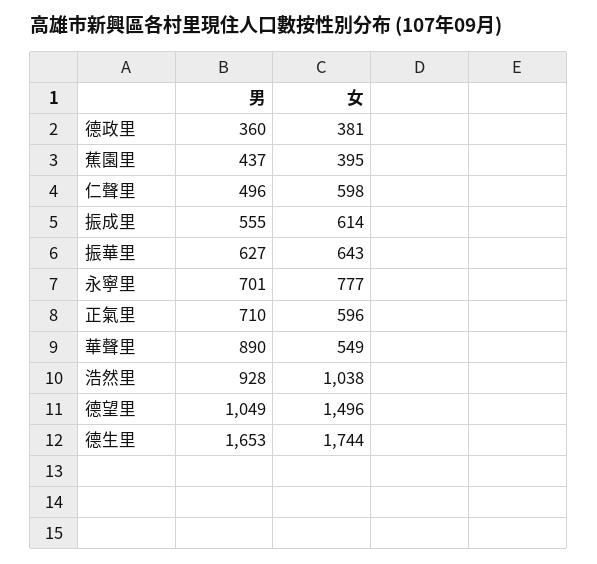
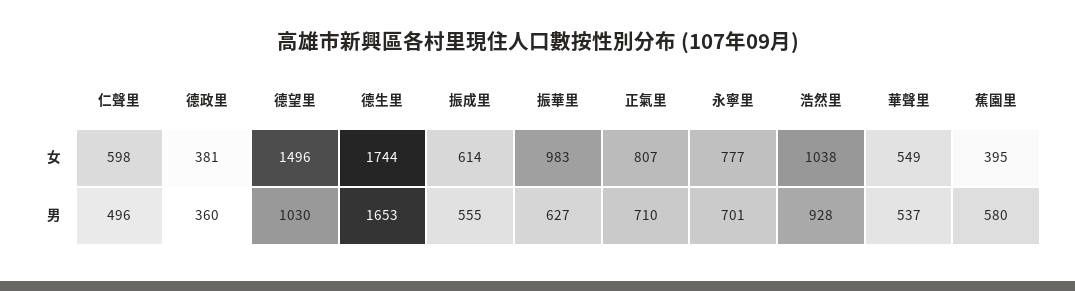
  {
    "男": {
      "德政里": 360,
-     "蕉園里": 437,
+     "蕉園里": 580,
      "仁聲里": 496,
      "振成里": 555,
      "振華里": 627,
      "永寧里": 701,
      "正氣里": 710,
-     "華聲里": 890,
+     "華聲里": 537,
      "浩然里": 928,
-     "德望里": 1049,
+     "德望里": 1030,
      "德生里": 1653
    },
    "女": {
      "德政里": 381,
      "蕉園里": 395,
      "仁聲里": 598,
      "振成里": 614,
-     "振華里": 643,
+     "振華里": 983,
      "永寧里": 777,
-     "正氣里": 596,
+     "正氣里": 807,
      "華聲里": 549,
      "浩然里": 1038,
      "德望里": 1496,
      "德生里": 1744
    }
  }

